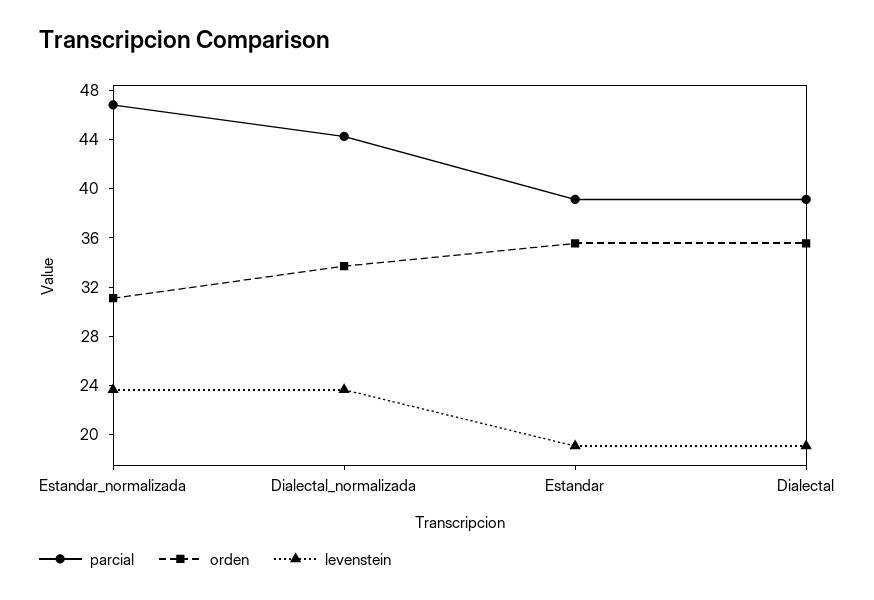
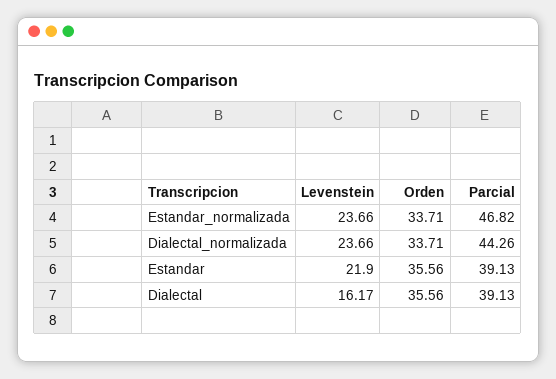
  {
    "parcial": {
      "Estandar_normalizada": 46.82,
      "Dialectal_normalizada": 44.26,
      "Estandar": 39.13,
      "Dialectal": 39.13
    },
    "orden": {
-     "Estandar_normalizada": 31,
+     "Estandar_normalizada": 33.71,
      "Dialectal_normalizada": 33.71,
      "Estandar": 35.56,
      "Dialectal": 35.56
    },
    "levenstein": {
      "Estandar_normalizada": 23.66,
      "Dialectal_normalizada": 23.66,
-     "Estandar": 19,
+     "Estandar": 21.9,
-     "Dialectal": 19
+     "Dialectal": 16.17
    }
  }

